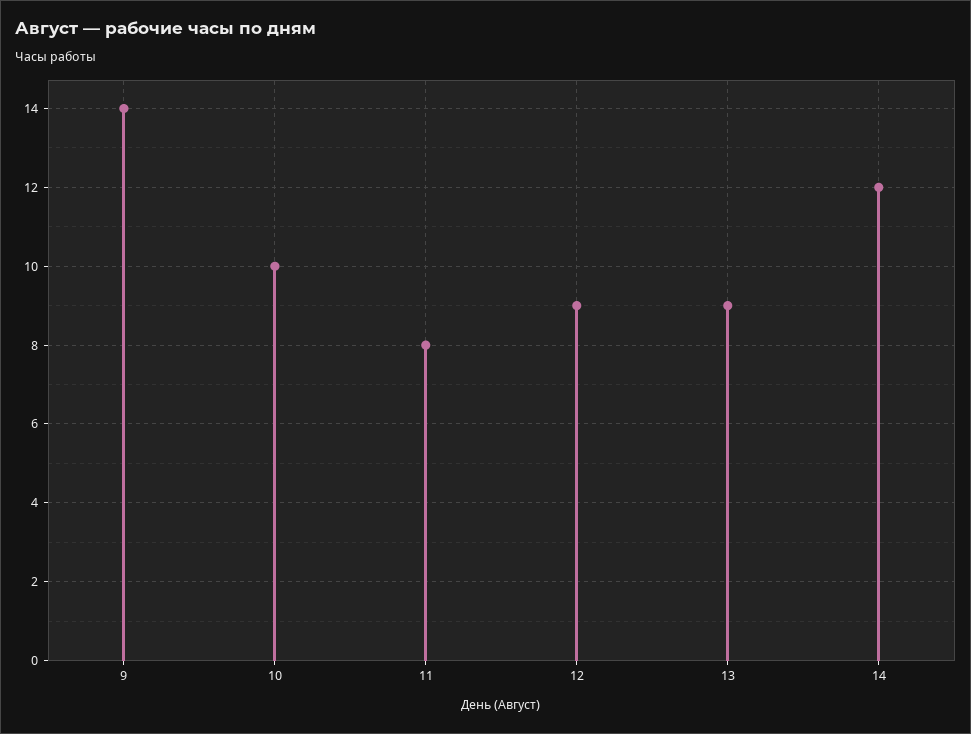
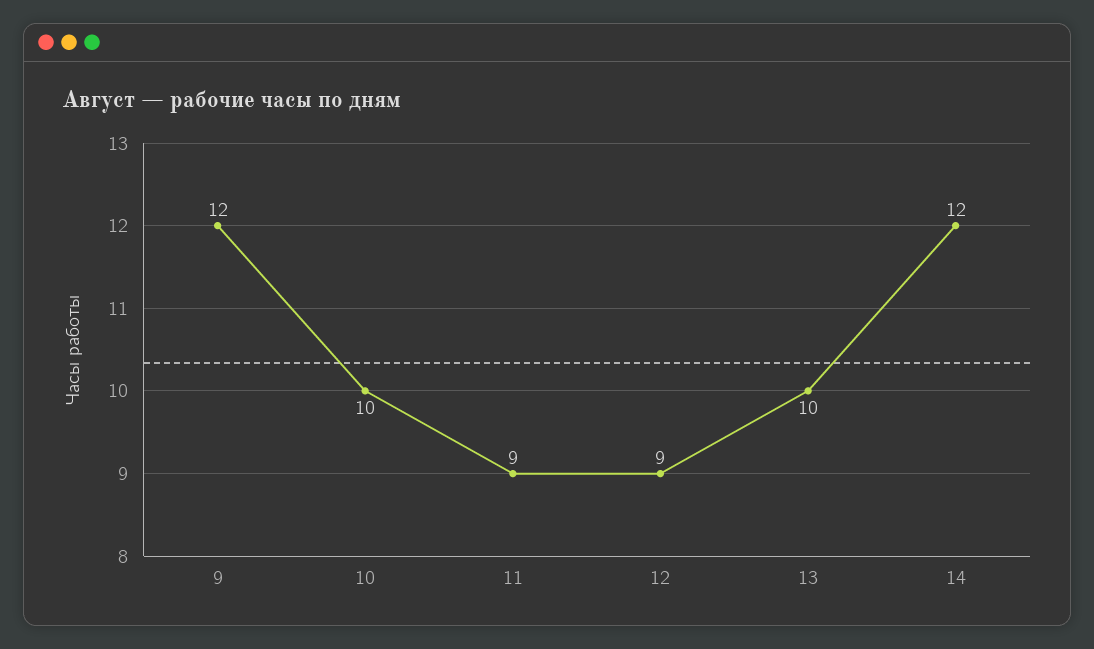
  {
-   "9": 14,
+   "9": 12,
    "10": 10,
-   "11": 8,
+   "11": 9,
    "12": 9,
-   "13": 9,
+   "13": 10,
    "14": 12
  }

